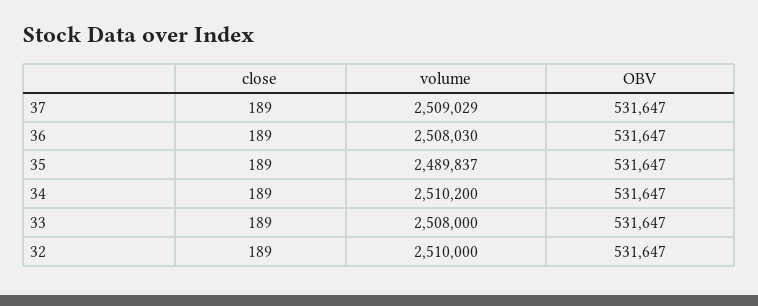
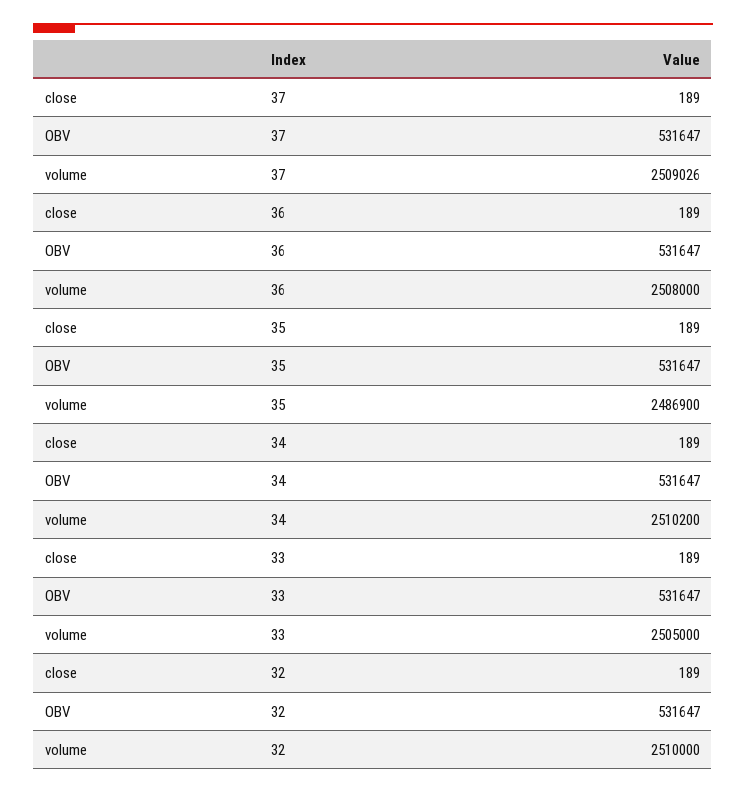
  {
    "close": {
      "37": 189,
      "36": 189,
      "35": 189,
      "34": 189,
      "33": 189,
      "32": 189
    },
    "volume": {
-     "37": 2509029,
+     "37": 2509026,
-     "36": 2508030,
+     "36": 2508000,
-     "35": 2489837,
+     "35": 2486900,
      "34": 2510200,
-     "33": 2508000,
+     "33": 2505000,
      "32": 2510000
    },
    "OBV": {
      "37": 531647,
      "36": 531647,
      "35": 531647,
      "34": 531647,
      "33": 531647,
      "32": 531647
    }
  }

